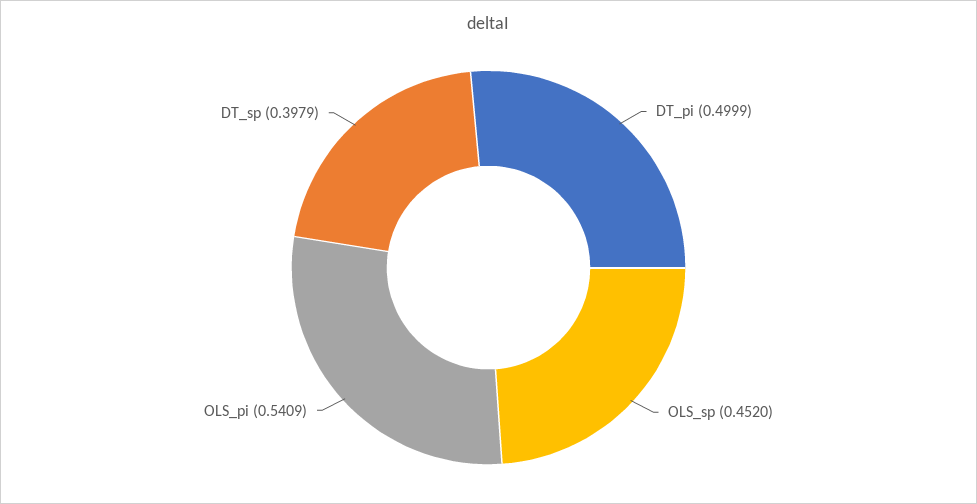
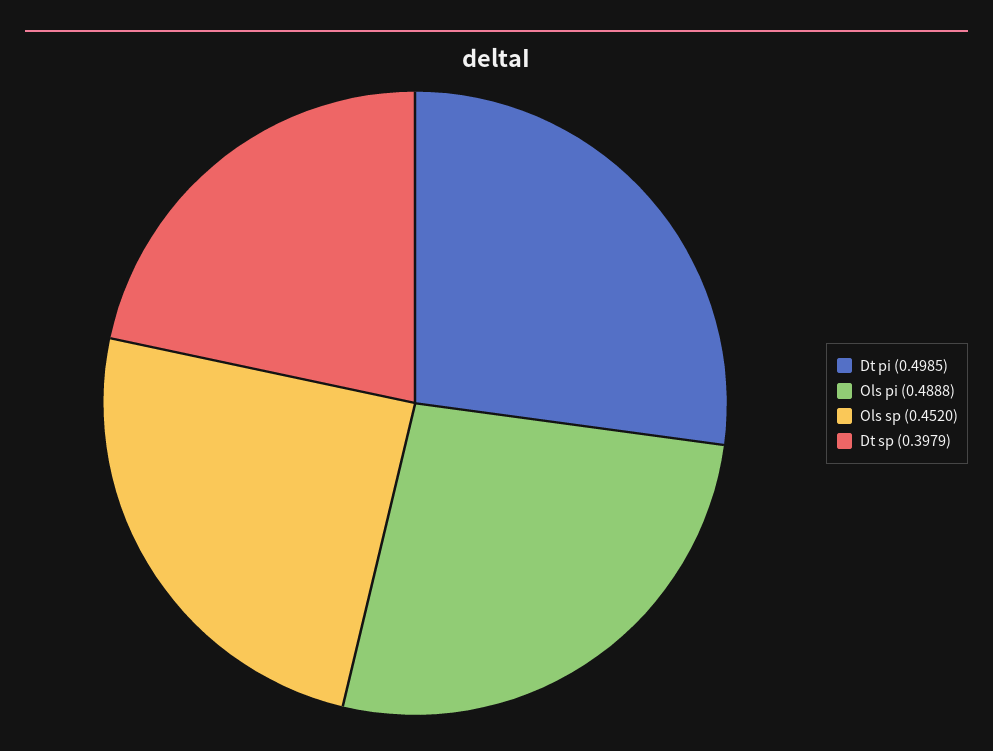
  {
-   "DT_pi": 0.4999,
+   "DT_pi": 0.4985,
    "OLS_sp": 0.452,
-   "OLS_pi": 0.5409,
+   "OLS_pi": 0.4888,
    "DT_sp": 0.3979
  }

